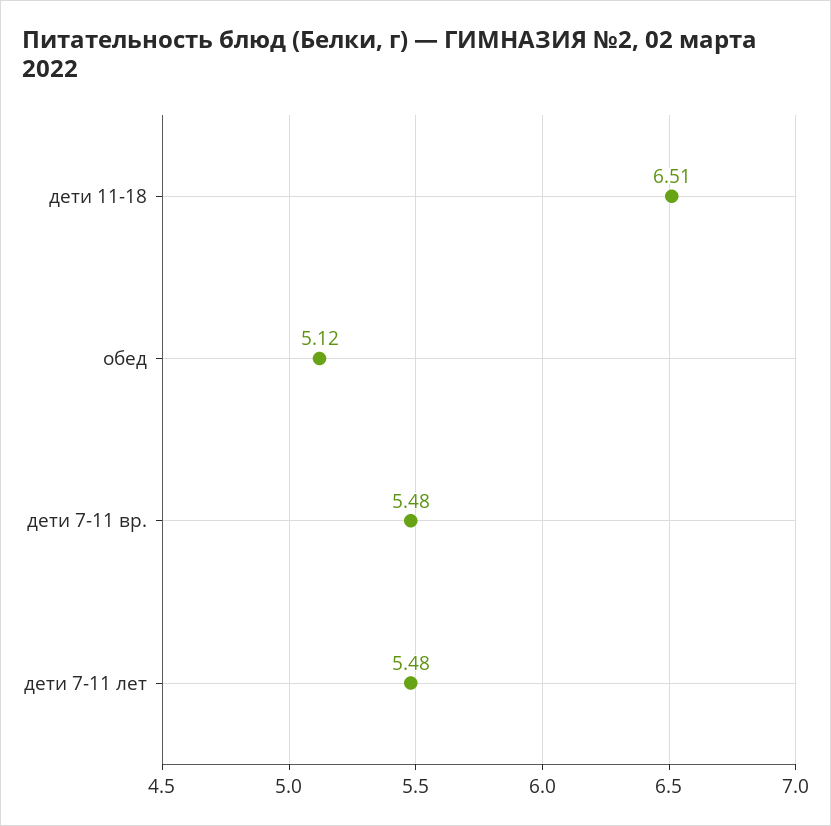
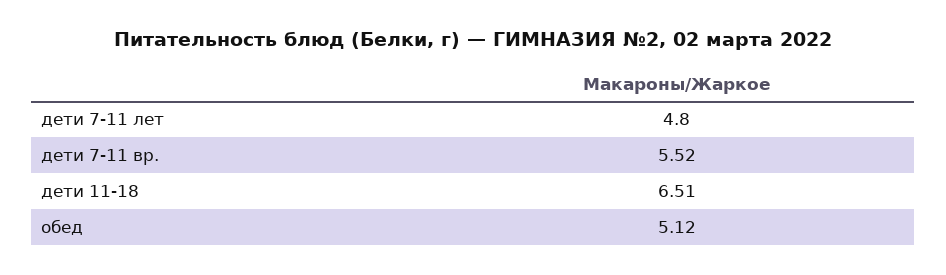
  {
    "дети 11-18": 6.51,
    "обед": 5.12,
-   "дети 7-11 вр.": 5.48,
+   "дети 7-11 вр.": 5.52,
-   "дети 7-11 лет": 5.48
+   "дети 7-11 лет": 4.8
  }

